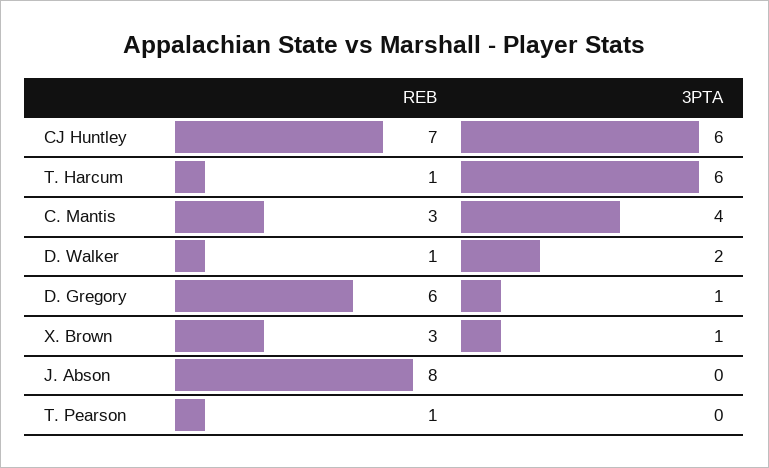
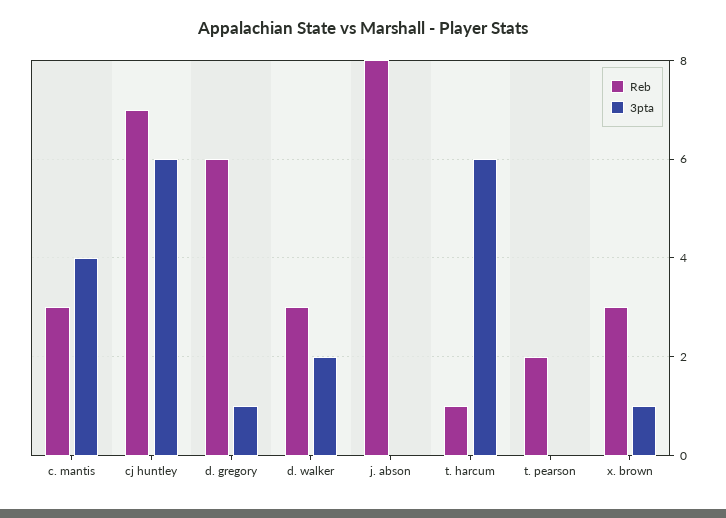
  {
    "REB": {
      "CJ Huntley": 7,
      "T. Harcum": 1,
      "C. Mantis": 3,
-     "D. Walker": 1,
+     "D. Walker": 3,
      "D. Gregory": 6,
      "X. Brown": 3,
      "J. Abson": 8,
-     "T. Pearson": 1
+     "T. Pearson": 2
    },
    "3PTA": {
      "CJ Huntley": 6,
      "T. Harcum": 6,
      "C. Mantis": 4,
      "D. Walker": 2,
      "D. Gregory": 1,
      "X. Brown": 1,
      "J. Abson": 0,
      "T. Pearson": 0
    }
  }

